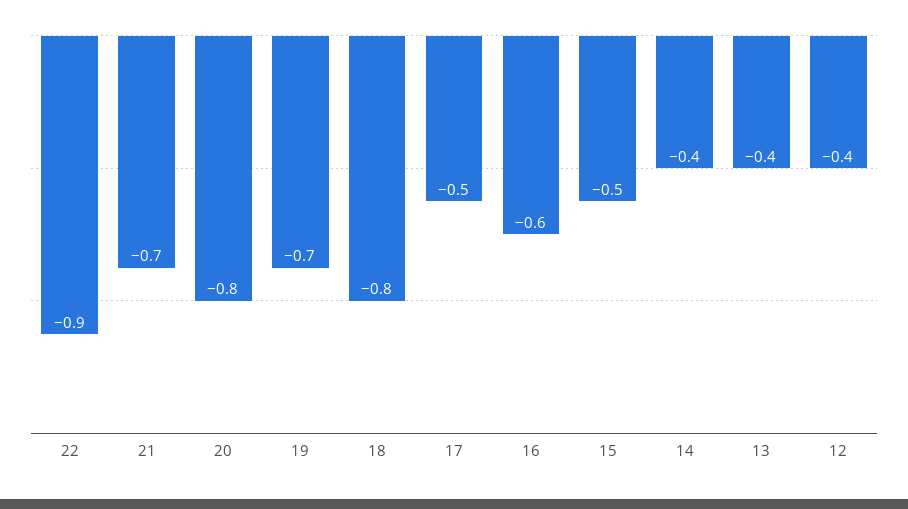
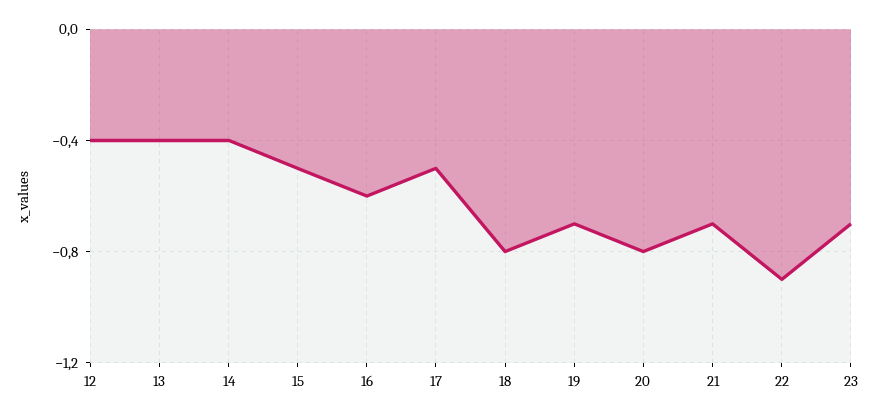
  {
    "22": -0.9,
    "21": -0.7,
    "20": -0.8,
    "19": -0.7,
    "18": -0.8,
    "17": -0.5,
    "16": -0.6,
    "15": -0.5,
    "14": -0.4,
    "13": -0.4,
-   "12": -0.4
+   "12": -0.4,
+   "23": -0.7
  }

